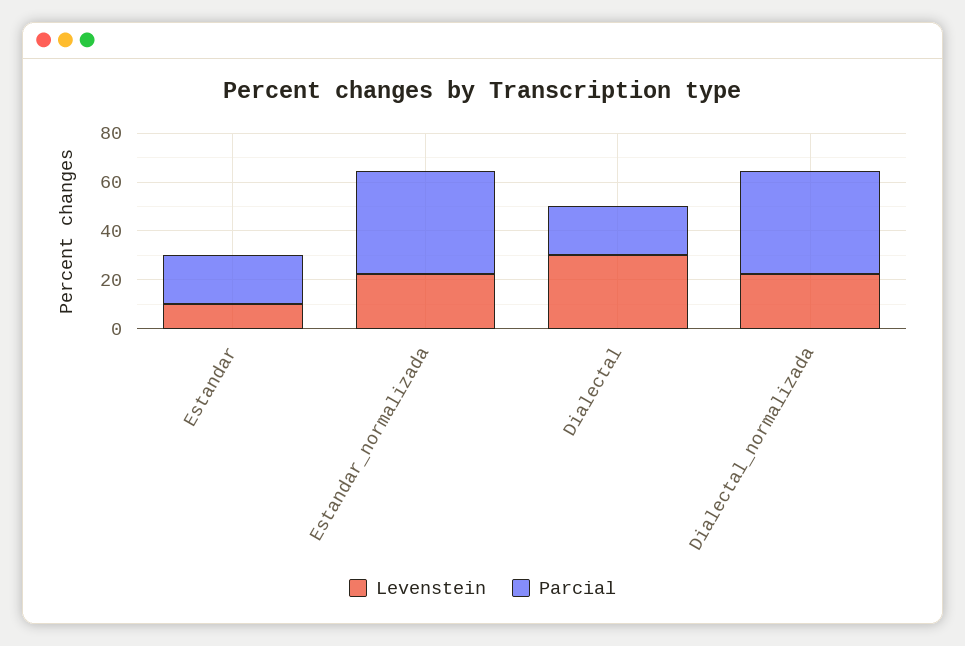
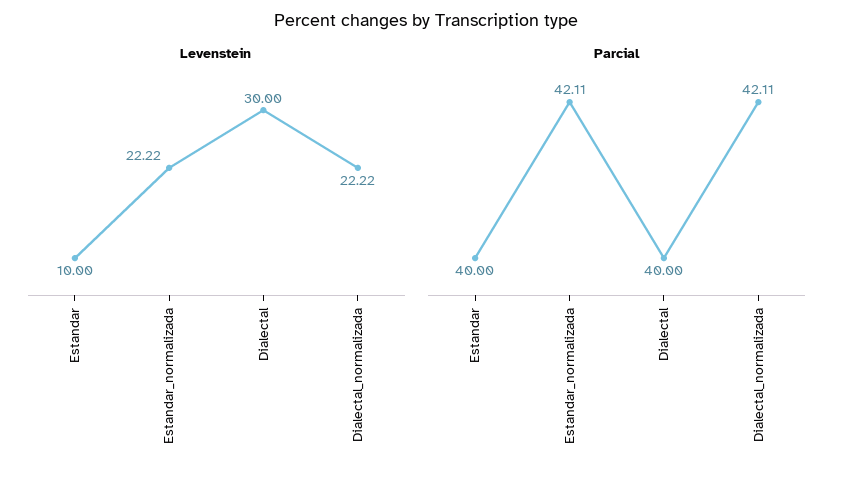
  {
    "Levenstein": {
      "Estandar": 10,
      "Estandar_normalizada": 22.22,
      "Dialectal": 30,
      "Dialectal_normalizada": 22.22
    },
    "Parcial": {
-     "Estandar": 20,
+     "Estandar": 40,
      "Estandar_normalizada": 42.11,
-     "Dialectal": 20,
+     "Dialectal": 40,
      "Dialectal_normalizada": 42.11
    }
  }

